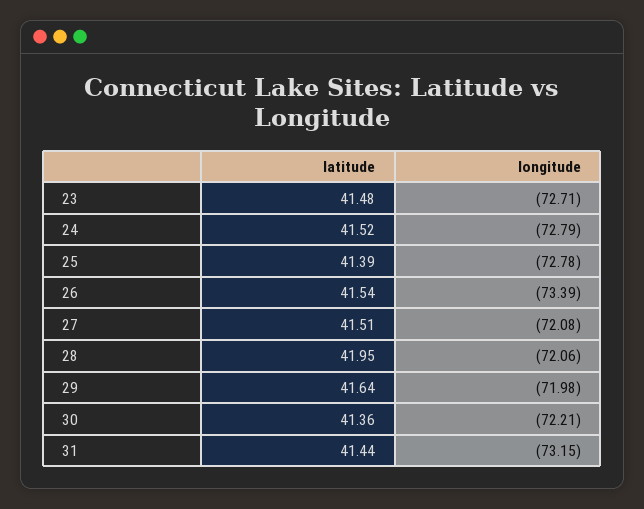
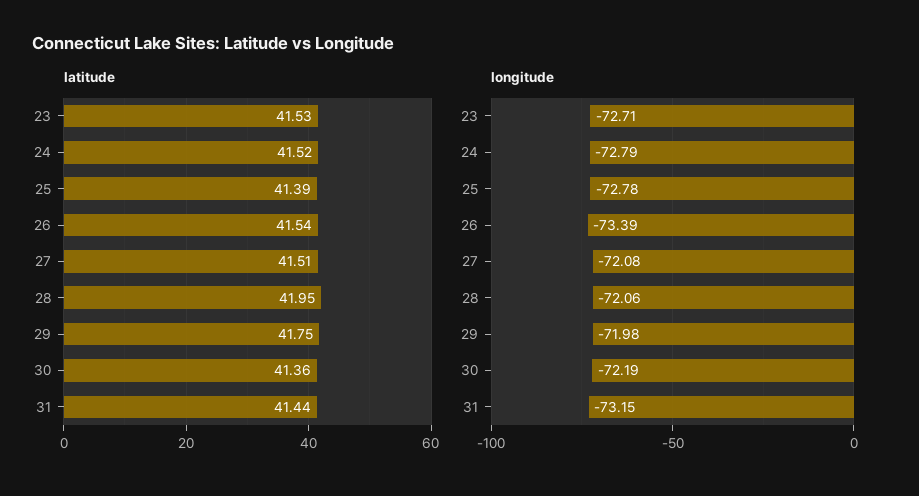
  {
    "latitude": {
-     "23": 41.48,
+     "23": 41.53,
      "24": 41.52,
      "25": 41.39,
      "26": 41.54,
      "27": 41.51,
      "28": 41.95,
-     "29": 41.64,
+     "29": 41.75,
      "30": 41.36,
      "31": 41.44
    },
    "longitude": {
      "23": -72.71,
      "24": -72.79,
      "25": -72.78,
      "26": -73.39,
      "27": -72.08,
      "28": -72.06,
      "29": -71.98,
-     "30": -72.21,
+     "30": -72.19,
      "31": -73.15
    }
  }

